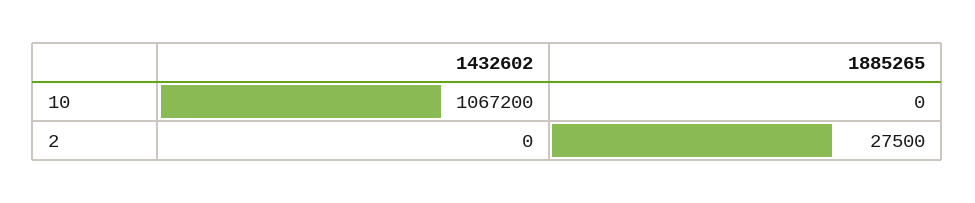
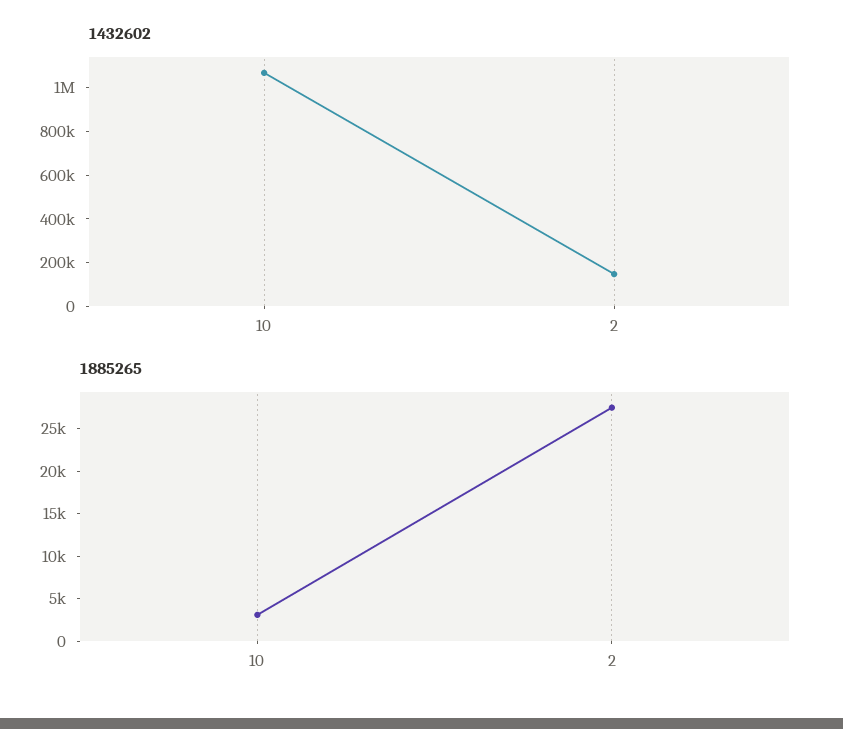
  {
    "1432602": {
      "10": 1067200,
-     "2": 0
+     "2": 150000
    },
    "1885265": {
-     "10": 0,
+     "10": 3000,
      "2": 27500
    }
  }

